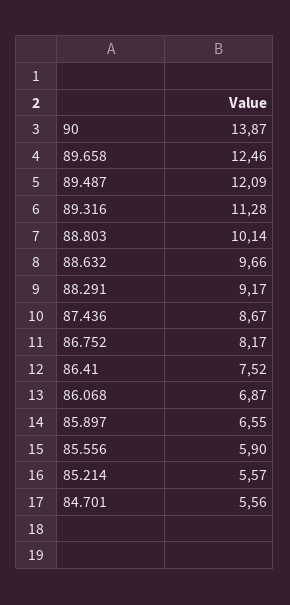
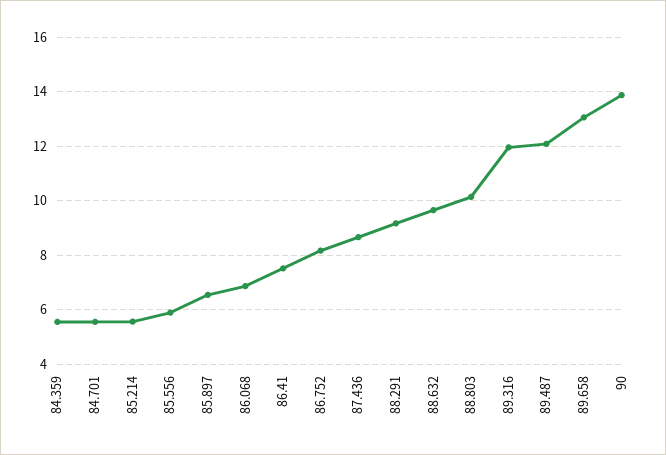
  {
    "90": 13.87,
-   "89.658": 12.46,
+   "89.658": 13,
    "89.487": 12.09,
-   "89.316": 11.28,
+   "89.316": 12,
    "88.803": 10.14,
    "88.632": 9.66,
    "88.291": 9.17,
    "87.436": 8.67,
    "86.752": 8.17,
    "86.41": 7.52,
    "86.068": 6.87,
    "85.897": 6.55,
    "85.556": 5.9,
    "85.214": 5.57,
-   "84.701": 5.56
+   "84.701": 5.56,
+   "84.359": 5.5
  }

